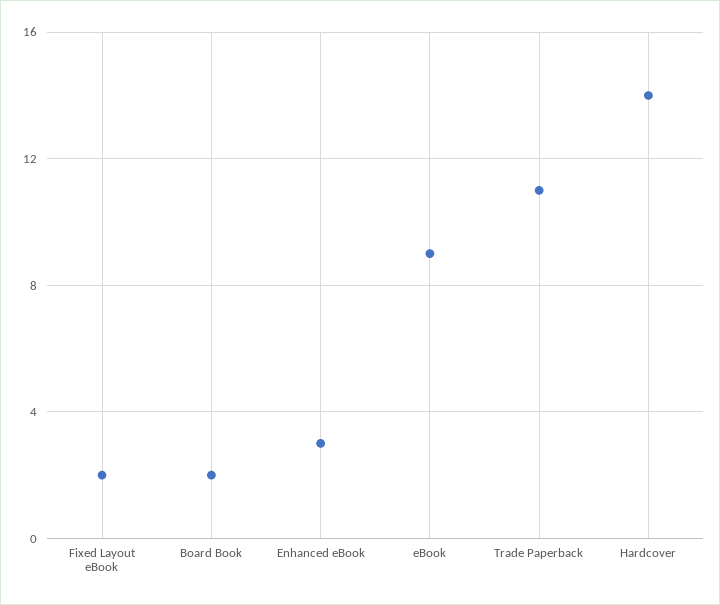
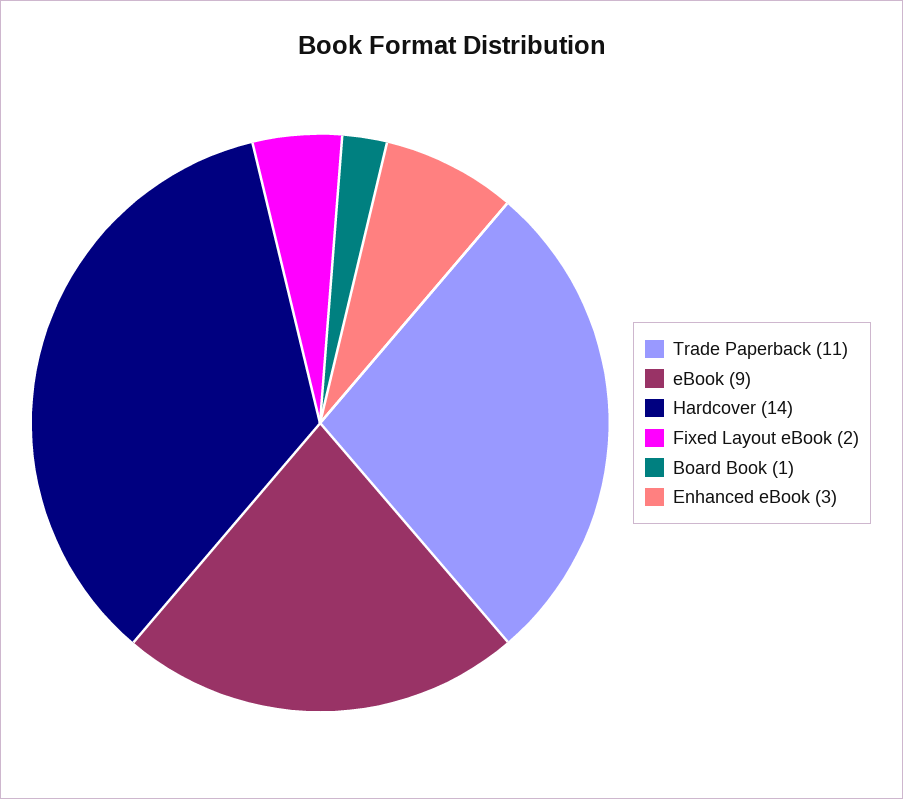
  {
    "Fixed Layout eBook": 2,
-   "Board Book": 2,
+   "Board Book": 1,
    "Enhanced eBook": 3,
    "eBook": 9,
    "Trade Paperback": 11,
    "Hardcover": 14
  }

